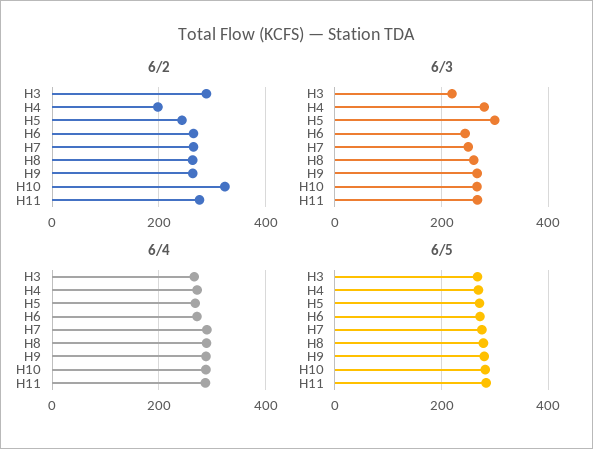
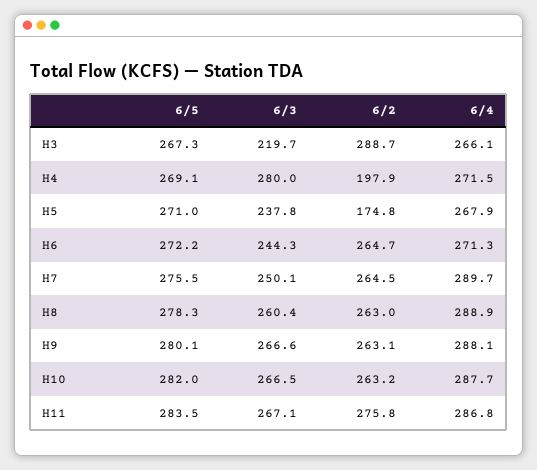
  {
    "6/2": {
      "H3": 288.7,
      "H4": 197.9,
-     "H5": 240,
+     "H5": 174.8,
      "H6": 264.7,
      "H7": 264.5,
      "H8": 263,
      "H9": 263.1,
-     "H10": 320,
+     "H10": 263.2,
      "H11": 275.8
    },
    "6/3": {
      "H3": 219.7,
      "H4": 280,
-     "H5": 300,
+     "H5": 237.8,
      "H6": 244.3,
      "H7": 250.1,
      "H8": 260.4,
      "H9": 266.6,
      "H10": 266.5,
      "H11": 267.1
    },
    "6/4": {
      "H3": 266.1,
      "H4": 271.5,
      "H5": 267.9,
      "H6": 271.3,
      "H7": 289.7,
      "H8": 288.9,
      "H9": 288.1,
      "H10": 287.7,
      "H11": 286.8
    },
    "6/5": {
      "H3": 267.3,
      "H4": 269.1,
      "H5": 271,
      "H6": 272.2,
      "H7": 275.5,
      "H8": 278.3,
      "H9": 280.1,
      "H10": 282,
      "H11": 283.5
    }
  }

